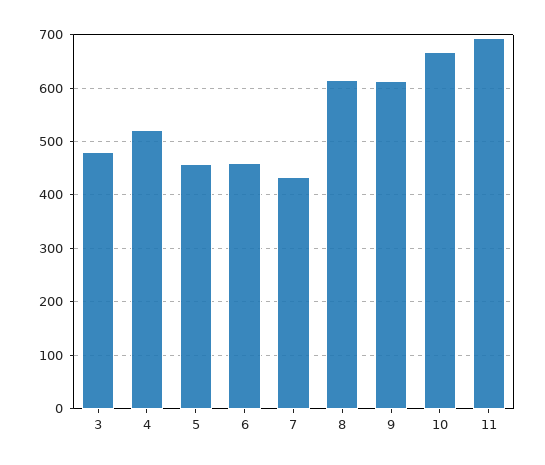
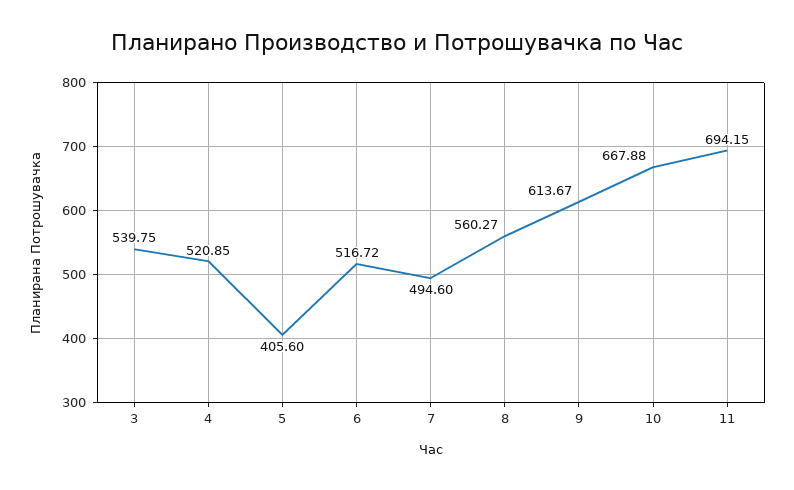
  {
-   "3": 480,
+   "3": 539.75,
    "4": 520.85,
-   "5": 460,
+   "5": 405.6,
-   "6": 460,
+   "6": 516.72,
-   "7": 440,
+   "7": 494.6,
-   "8": 620,
+   "8": 560.27,
    "9": 613.67,
    "10": 667.88,
    "11": 694.15
  }

